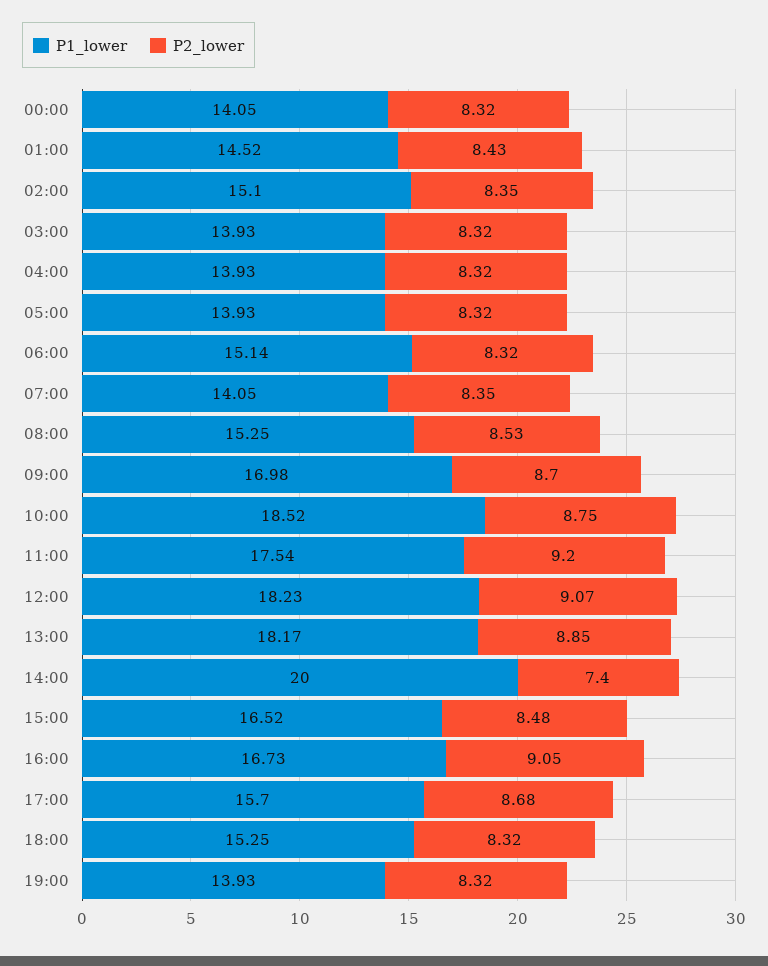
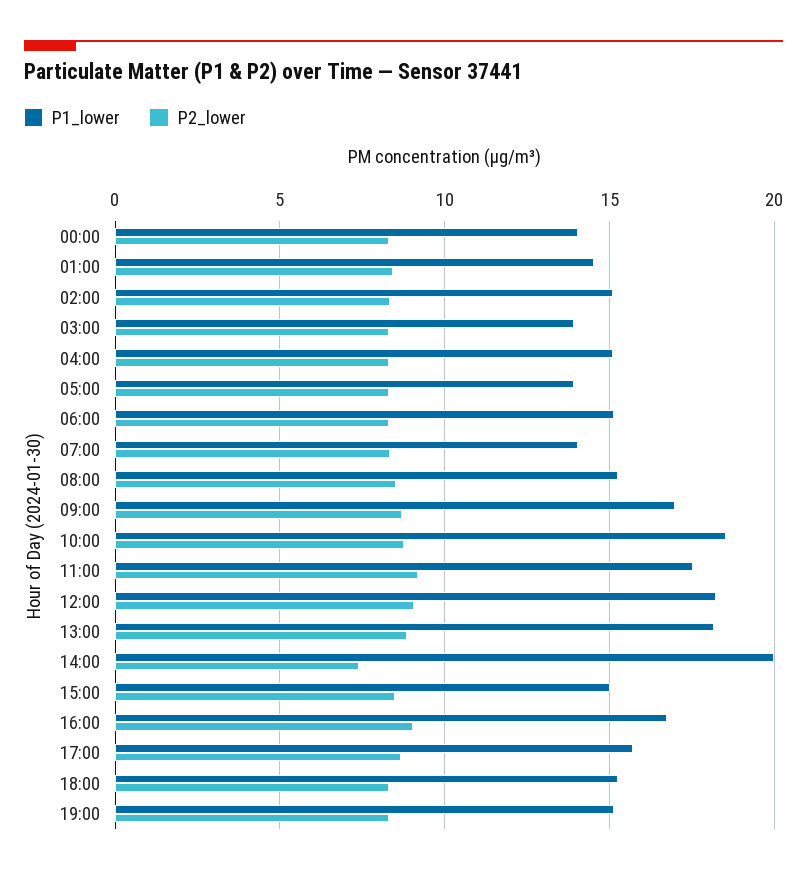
  {
    "P1_lower": {
      "00:00": 14.05,
      "01:00": 14.52,
      "02:00": 15.1,
      "03:00": 13.93,
-     "04:00": 13.93,
+     "04:00": 15,
      "05:00": 13.93,
      "06:00": 15.14,
      "07:00": 14.05,
      "08:00": 15.25,
      "09:00": 16.98,
      "10:00": 18.52,
      "11:00": 17.54,
      "12:00": 18.23,
      "13:00": 18.17,
      "14:00": 20,
-     "15:00": 16.52,
+     "15:00": 15,
      "16:00": 16.73,
      "17:00": 15.7,
      "18:00": 15.25,
-     "19:00": 13.93
+     "19:00": 15
    },
    "P2_lower": {
      "00:00": 8.32,
      "01:00": 8.43,
      "02:00": 8.35,
      "03:00": 8.32,
      "04:00": 8.32,
      "05:00": 8.32,
      "06:00": 8.32,
      "07:00": 8.35,
      "08:00": 8.53,
      "09:00": 8.7,
      "10:00": 8.75,
      "11:00": 9.2,
      "12:00": 9.07,
      "13:00": 8.85,
      "14:00": 7.4,
      "15:00": 8.48,
      "16:00": 9.05,
      "17:00": 8.68,
      "18:00": 8.32,
      "19:00": 8.32
    }
  }

